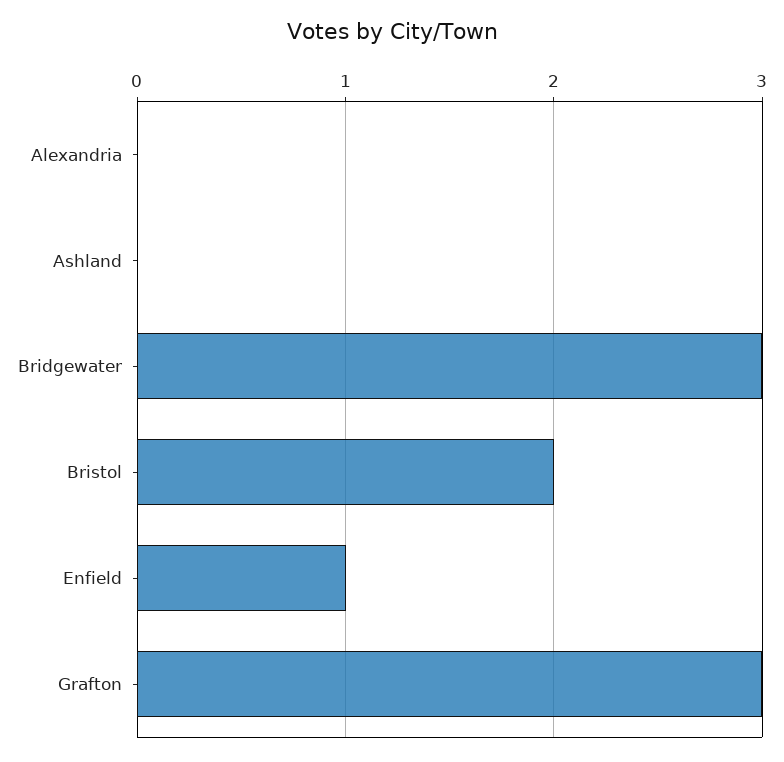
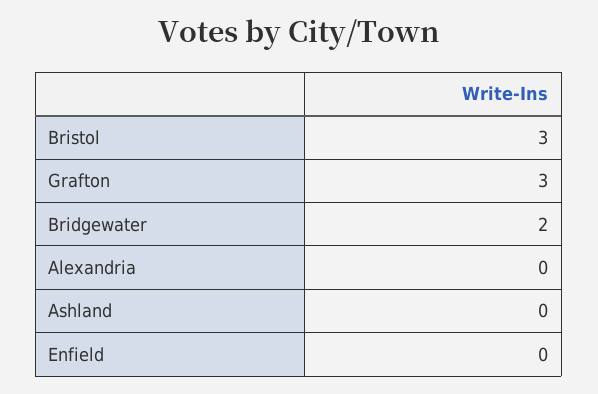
  {
    "Alexandria": 0,
    "Ashland": 0,
-   "Bridgewater": 3,
+   "Bridgewater": 2,
-   "Bristol": 2,
+   "Bristol": 3,
-   "Enfield": 1,
+   "Enfield": 0,
    "Grafton": 3
  }

